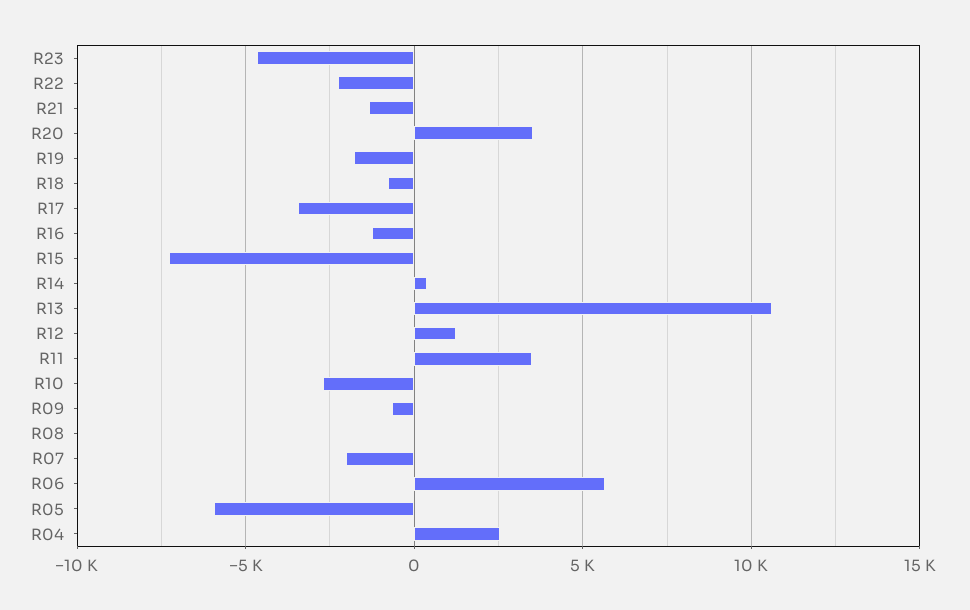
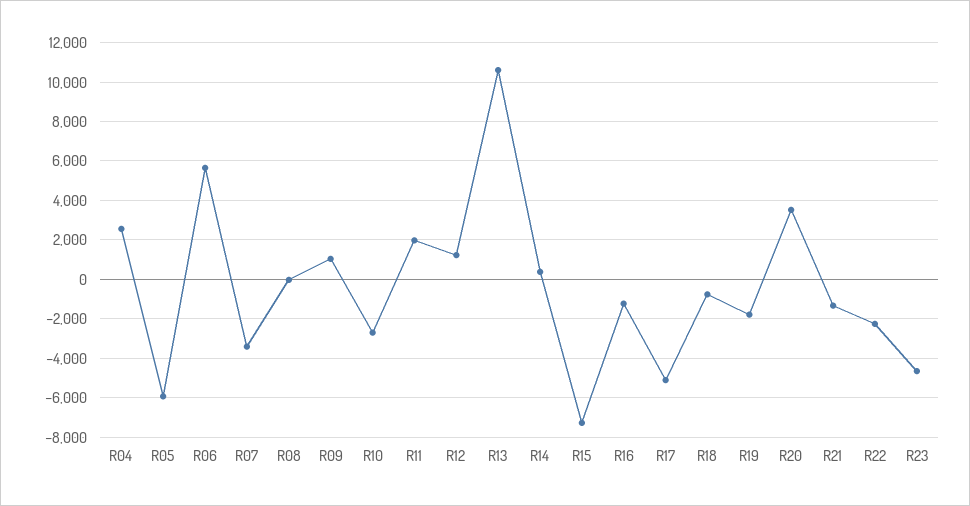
  {
    "R23": -4500,
    "R22": -2500,
    "R21": -1500,
    "R20": 3500,
    "R19": -2000,
    "R18": -1000,
-   "R17": -3500,
+   "R17": -5000,
    "R16": -1000,
    "R15": -7500,
    "R14": 500,
    "R13": 10500,
    "R12": 1000,
-   "R11": 3500,
+   "R11": 2000,
    "R10": -2500,
-   "R09": -500,
+   "R09": 1000,
    "R08": 0,
-   "R07": -2000,
+   "R07": -3500,
    "R06": 5500,
    "R05": -6000,
    "R04": 2500
  }

